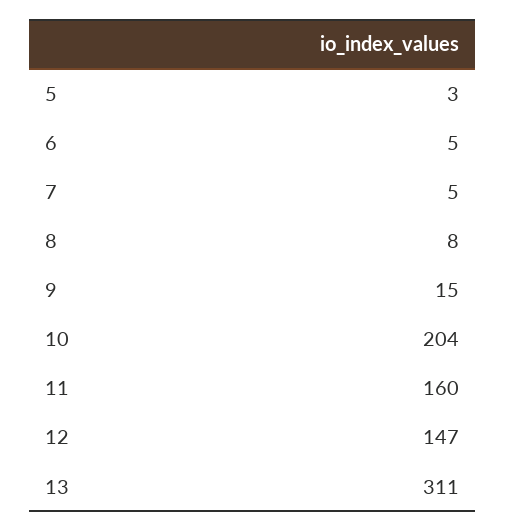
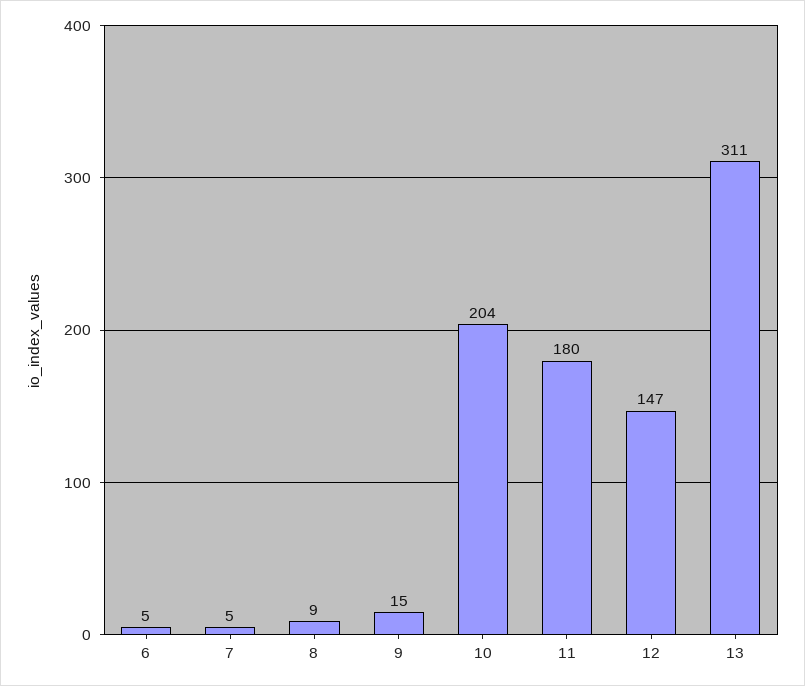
  {
-   "5": 3,
    "6": 5,
    "7": 5,
-   "8": 8,
+   "8": 9,
    "9": 15,
    "10": 204,
-   "11": 160,
+   "11": 180,
    "12": 147,
    "13": 311
  }

